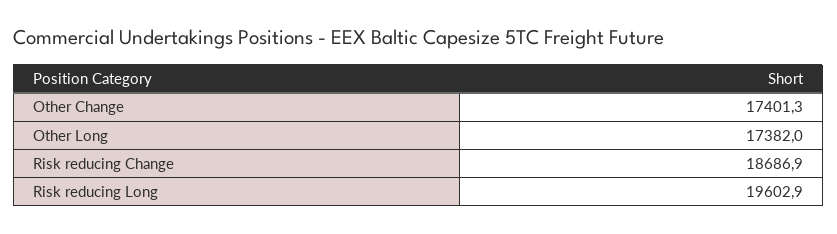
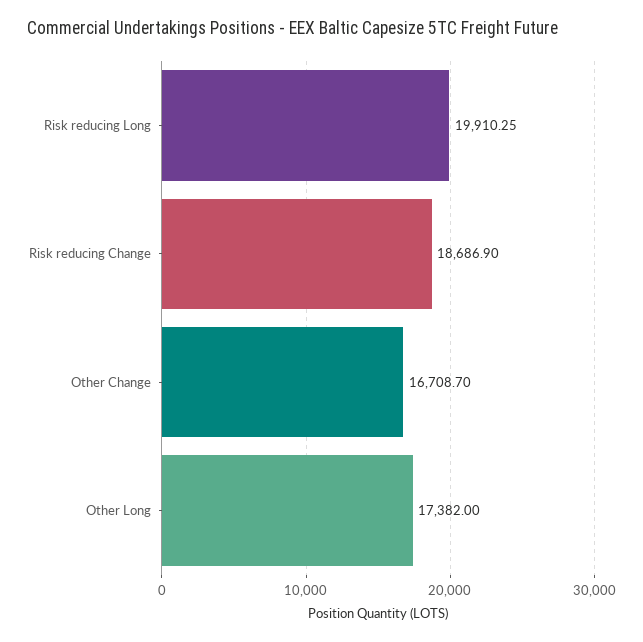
  {
-   "Other Change": 17401.3,
+   "Other Change": 16708.7,
    "Other Long": 17382,
    "Risk reducing Change": 18686.9,
-   "Risk reducing Long": 19602.9
+   "Risk reducing Long": 19910.25
  }

